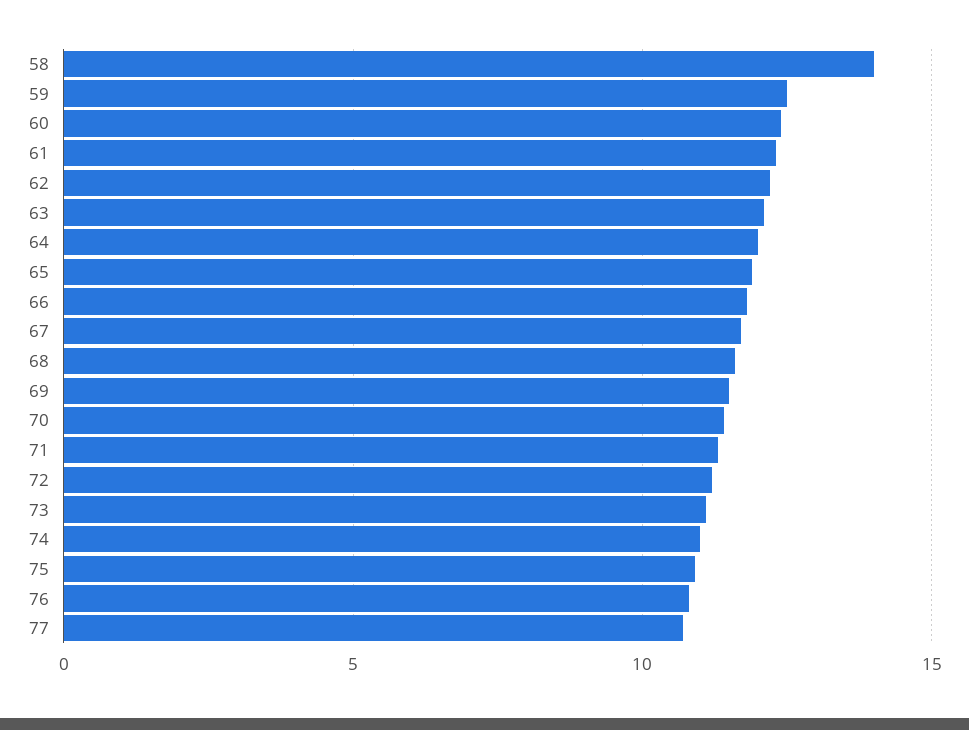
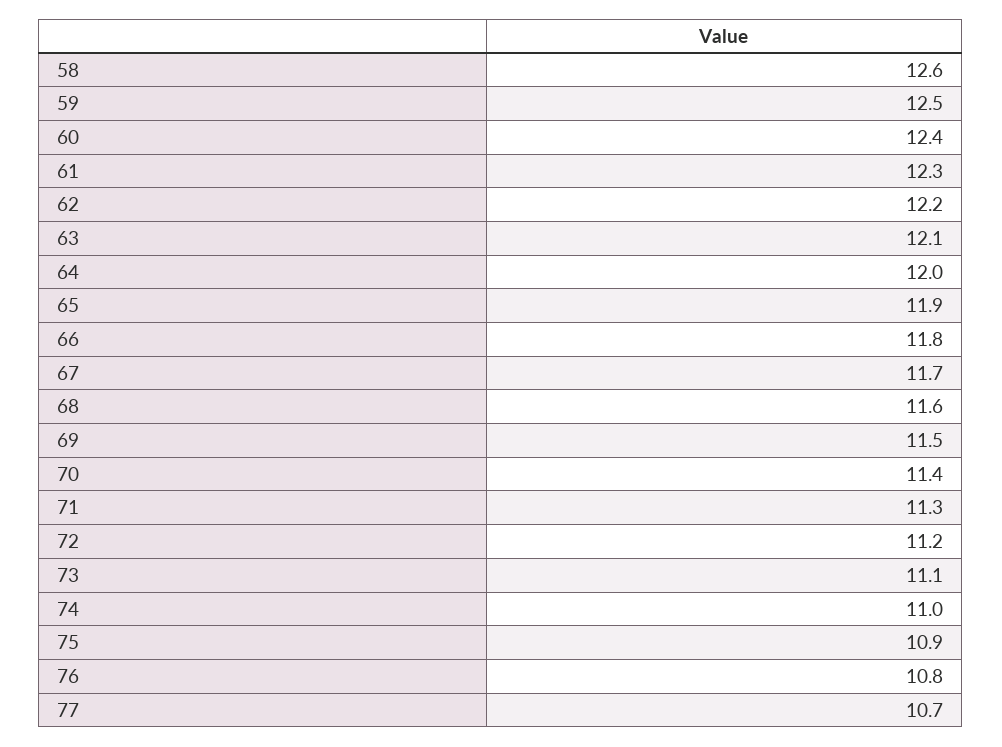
  {
-   "58": 14,
+   "58": 12.6,
    "59": 12.5,
    "60": 12.4,
    "61": 12.3,
    "62": 12.2,
    "63": 12.1,
    "64": 12,
    "65": 11.9,
    "66": 11.8,
    "67": 11.7,
    "68": 11.6,
    "69": 11.5,
    "70": 11.4,
    "71": 11.3,
    "72": 11.2,
    "73": 11.1,
    "74": 11,
    "75": 10.9,
    "76": 10.8,
    "77": 10.7
  }

